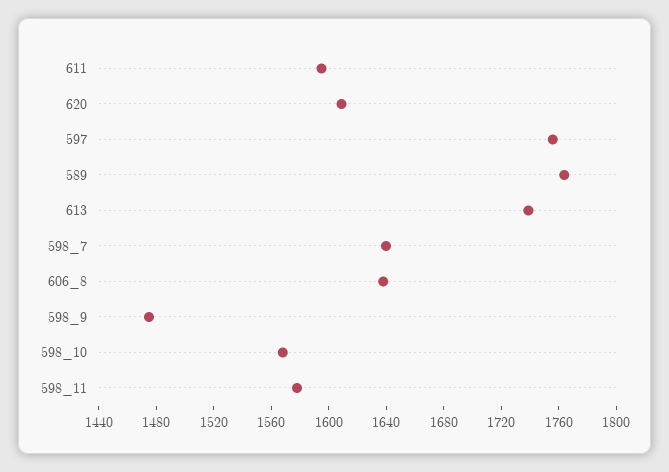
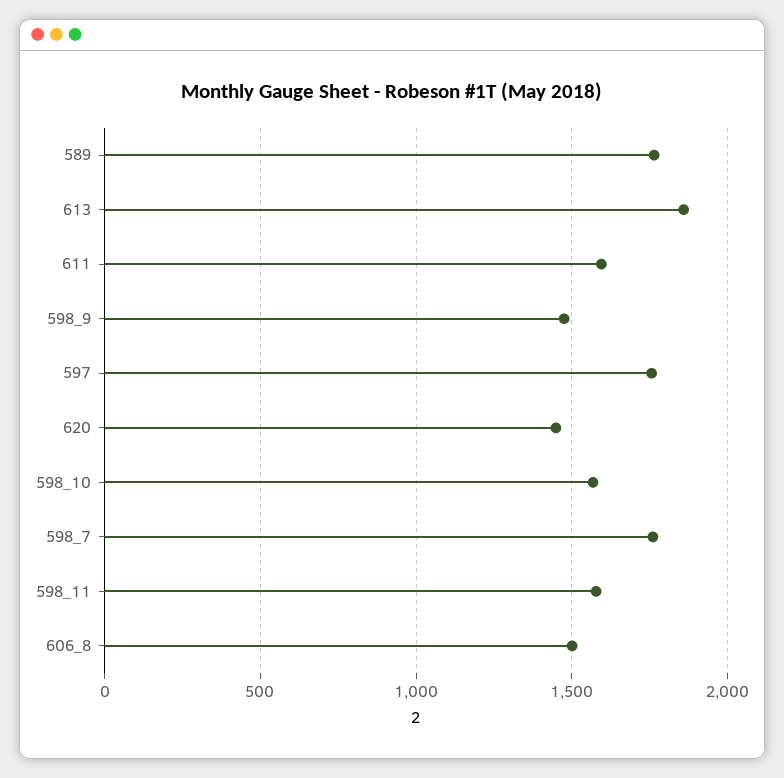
  {
    "611": 1600,
-   "620": 1610,
+   "620": 1450,
    "597": 1760,
    "589": 1760,
-   "613": 1740,
+   "613": 1850,
-   "598_7": 1640,
+   "598_7": 1750,
-   "606_8": 1640,
+   "606_8": 1500,
    "598_9": 1480,
    "598_10": 1570,
    "598_11": 1580
  }

